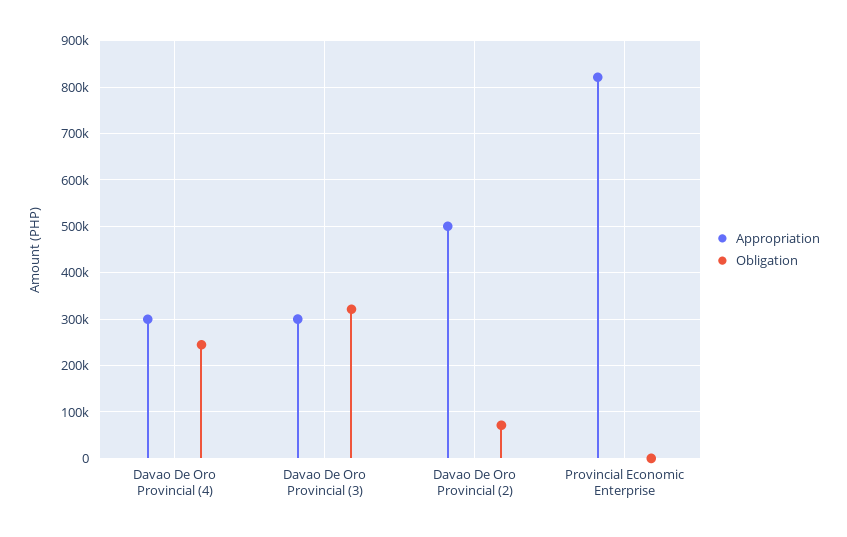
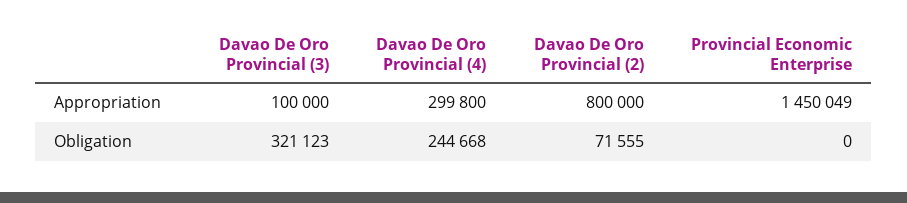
  {
    "Appropriation": {
      "Davao De Oro Provincial (4)": 299800,
-     "Davao De Oro Provincial (3)": 300000,
+     "Davao De Oro Provincial (3)": 100000,
-     "Davao De Oro Provincial (2)": 500000,
+     "Davao De Oro Provincial (2)": 800000,
-     "Provincial Economic Enterprise": 820000
+     "Provincial Economic Enterprise": 1450049
    },
    "Obligation": {
      "Davao De Oro Provincial (4)": 244668,
      "Davao De Oro Provincial (3)": 321123,
      "Davao De Oro Provincial (2)": 71555,
      "Provincial Economic Enterprise": 0
    }
  }

